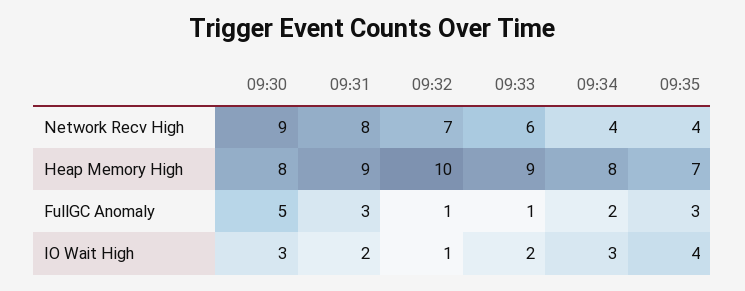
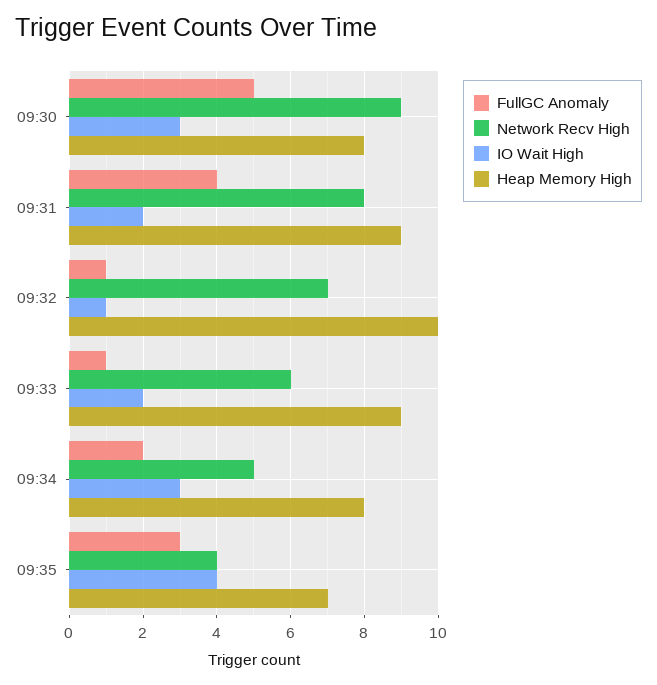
  {
    "Network Recv High": {
      "09:30": 9,
      "09:31": 8,
      "09:32": 7,
      "09:33": 6,
-     "09:34": 4,
+     "09:34": 5,
      "09:35": 4
    },
    "Heap Memory High": {
      "09:30": 8,
      "09:31": 9,
      "09:32": 10,
      "09:33": 9,
      "09:34": 8,
      "09:35": 7
    },
    "FullGC Anomaly": {
      "09:30": 5,
-     "09:31": 3,
+     "09:31": 4,
      "09:32": 1,
      "09:33": 1,
      "09:34": 2,
      "09:35": 3
    },
    "IO Wait High": {
      "09:30": 3,
      "09:31": 2,
      "09:32": 1,
      "09:33": 2,
      "09:34": 3,
      "09:35": 4
    }
  }

